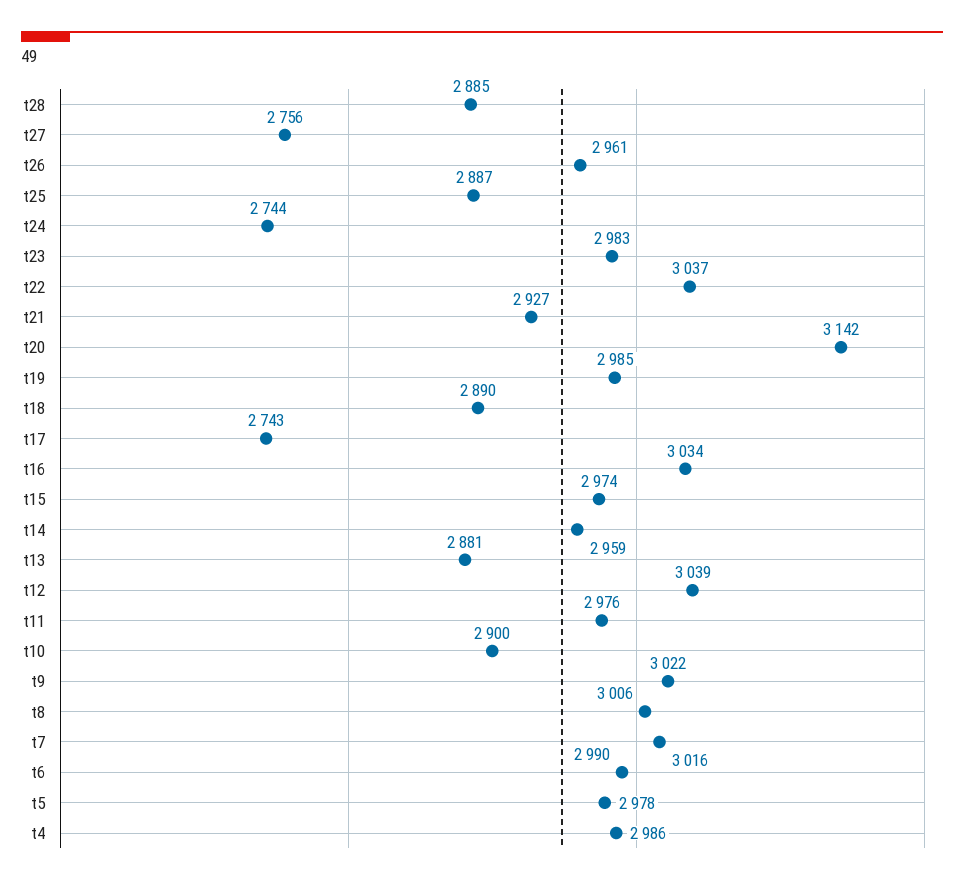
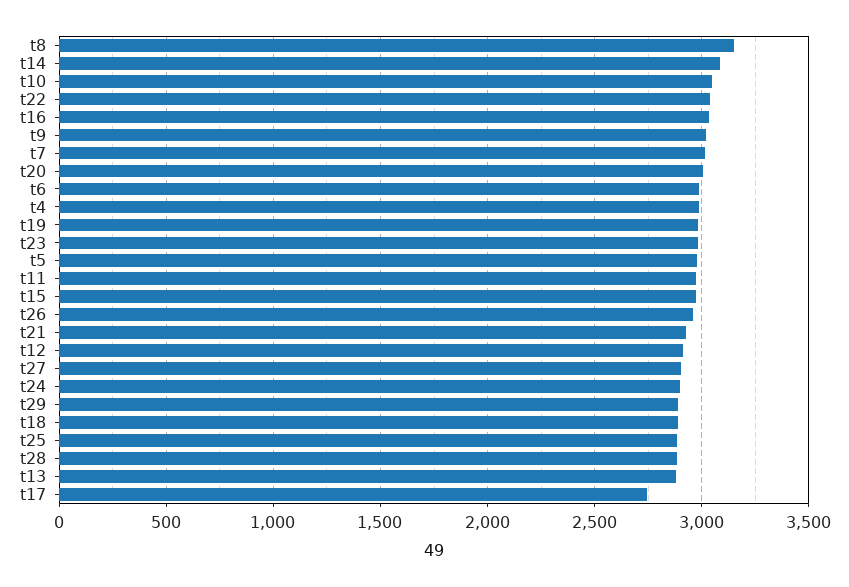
  {
    "t28": 2885,
-   "t27": 2756,
+   "t27": 2900,
    "t26": 2961,
    "t25": 2887,
-   "t24": 2744,
+   "t24": 2900,
    "t23": 2983,
    "t22": 3037,
    "t21": 2927,
-   "t20": 3142,
+   "t20": 3000,
    "t19": 2985,
    "t18": 2890,
    "t17": 2743,
    "t16": 3034,
    "t15": 2974,
-   "t14": 2959,
+   "t14": 3100,
    "t13": 2881,
-   "t12": 3039,
+   "t12": 2900,
    "t11": 2976,
-   "t10": 2900,
+   "t10": 3050,
    "t9": 3022,
-   "t8": 3006,
+   "t8": 3150,
    "t7": 3016,
    "t6": 2990,
    "t5": 2978,
-   "t4": 2986
+   "t4": 2986,
+   "t29": 2900
  }

